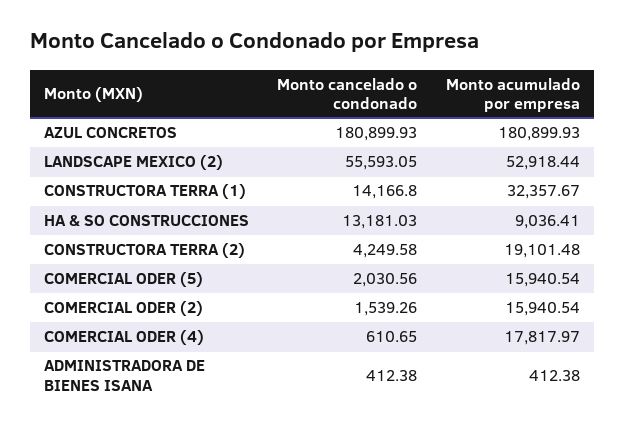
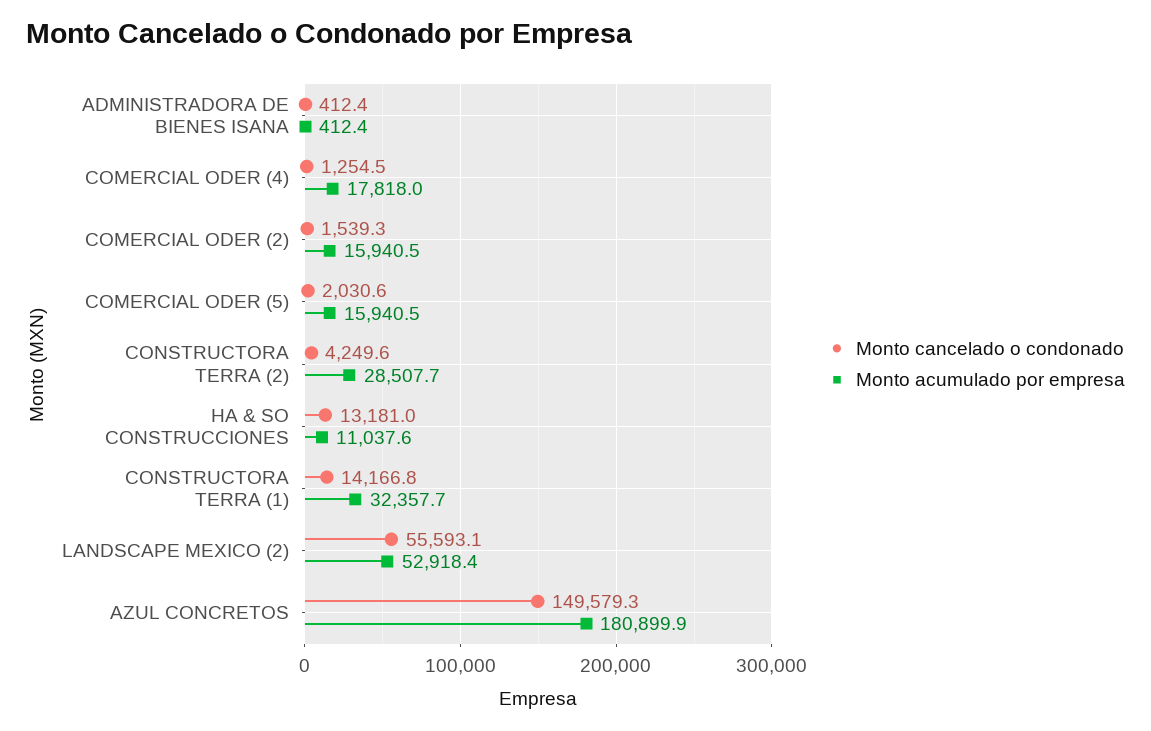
  {
    "Monto cancelado o condonado": {
-     "AZUL CONCRETOS": 180899.93,
+     "AZUL CONCRETOS": 149579.3,
      "LANDSCAPE MEXICO (2)": 55593.05,
      "CONSTRUCTORA TERRA (1)": 14166.8,
      "HA & SO CONSTRUCCIONES": 13181.03,
      "CONSTRUCTORA TERRA (2)": 4249.58,
      "COMERCIAL ODER (5)": 2030.56,
      "COMERCIAL ODER (2)": 1539.26,
-     "COMERCIAL ODER (4)": 610.65,
+     "COMERCIAL ODER (4)": 1254.5,
      "ADMINISTRADORA DE BIENES ISANA": 412.38
    },
    "Monto acumulado por empresa": {
      "AZUL CONCRETOS": 180899.93,
      "LANDSCAPE MEXICO (2)": 52918.44,
      "CONSTRUCTORA TERRA (1)": 32357.67,
-     "HA & SO CONSTRUCCIONES": 9036.41,
+     "HA & SO CONSTRUCCIONES": 11037.6,
-     "CONSTRUCTORA TERRA (2)": 19101.48,
+     "CONSTRUCTORA TERRA (2)": 28507.7,
      "COMERCIAL ODER (5)": 15940.54,
      "COMERCIAL ODER (2)": 15940.54,
      "COMERCIAL ODER (4)": 17817.97,
      "ADMINISTRADORA DE BIENES ISANA": 412.38
    }
  }

